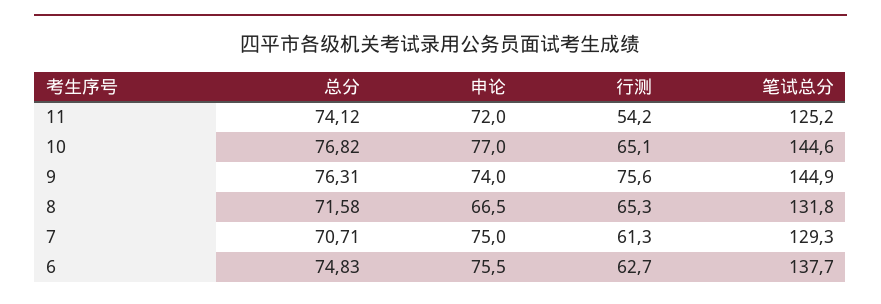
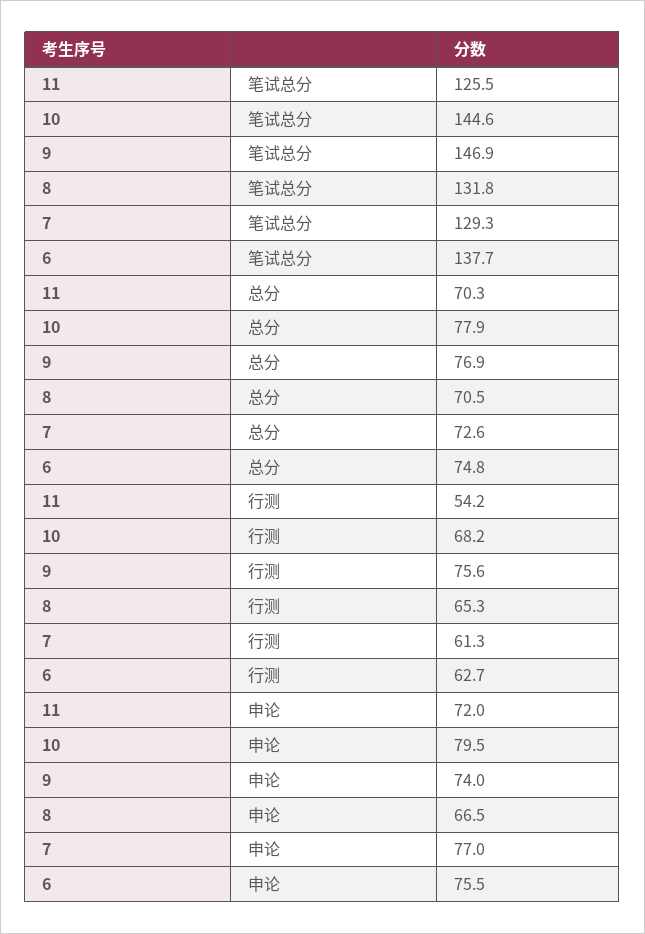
  {
    "总分": {
-     "11": 74.12,
+     "11": 70.3,
-     "10": 76.82,
+     "10": 77.9,
-     "9": 76.31,
+     "9": 76.9,
-     "8": 71.58,
+     "8": 70.5,
-     "7": 70.71,
+     "7": 72.6,
      "6": 74.83
    },
    "申论": {
      "11": 72,
-     "10": 77,
+     "10": 79.5,
      "9": 74,
      "8": 66.5,
-     "7": 75,
+     "7": 77,
      "6": 75.5
    },
    "行测": {
      "11": 54.2,
-     "10": 65.1,
+     "10": 68.2,
      "9": 75.6,
      "8": 65.3,
      "7": 61.3,
      "6": 62.7
    },
    "笔试总分": {
-     "11": 125.2,
+     "11": 125.5,
      "10": 144.6,
-     "9": 144.9,
+     "9": 146.9,
      "8": 131.8,
      "7": 129.3,
      "6": 137.7
    }
  }

